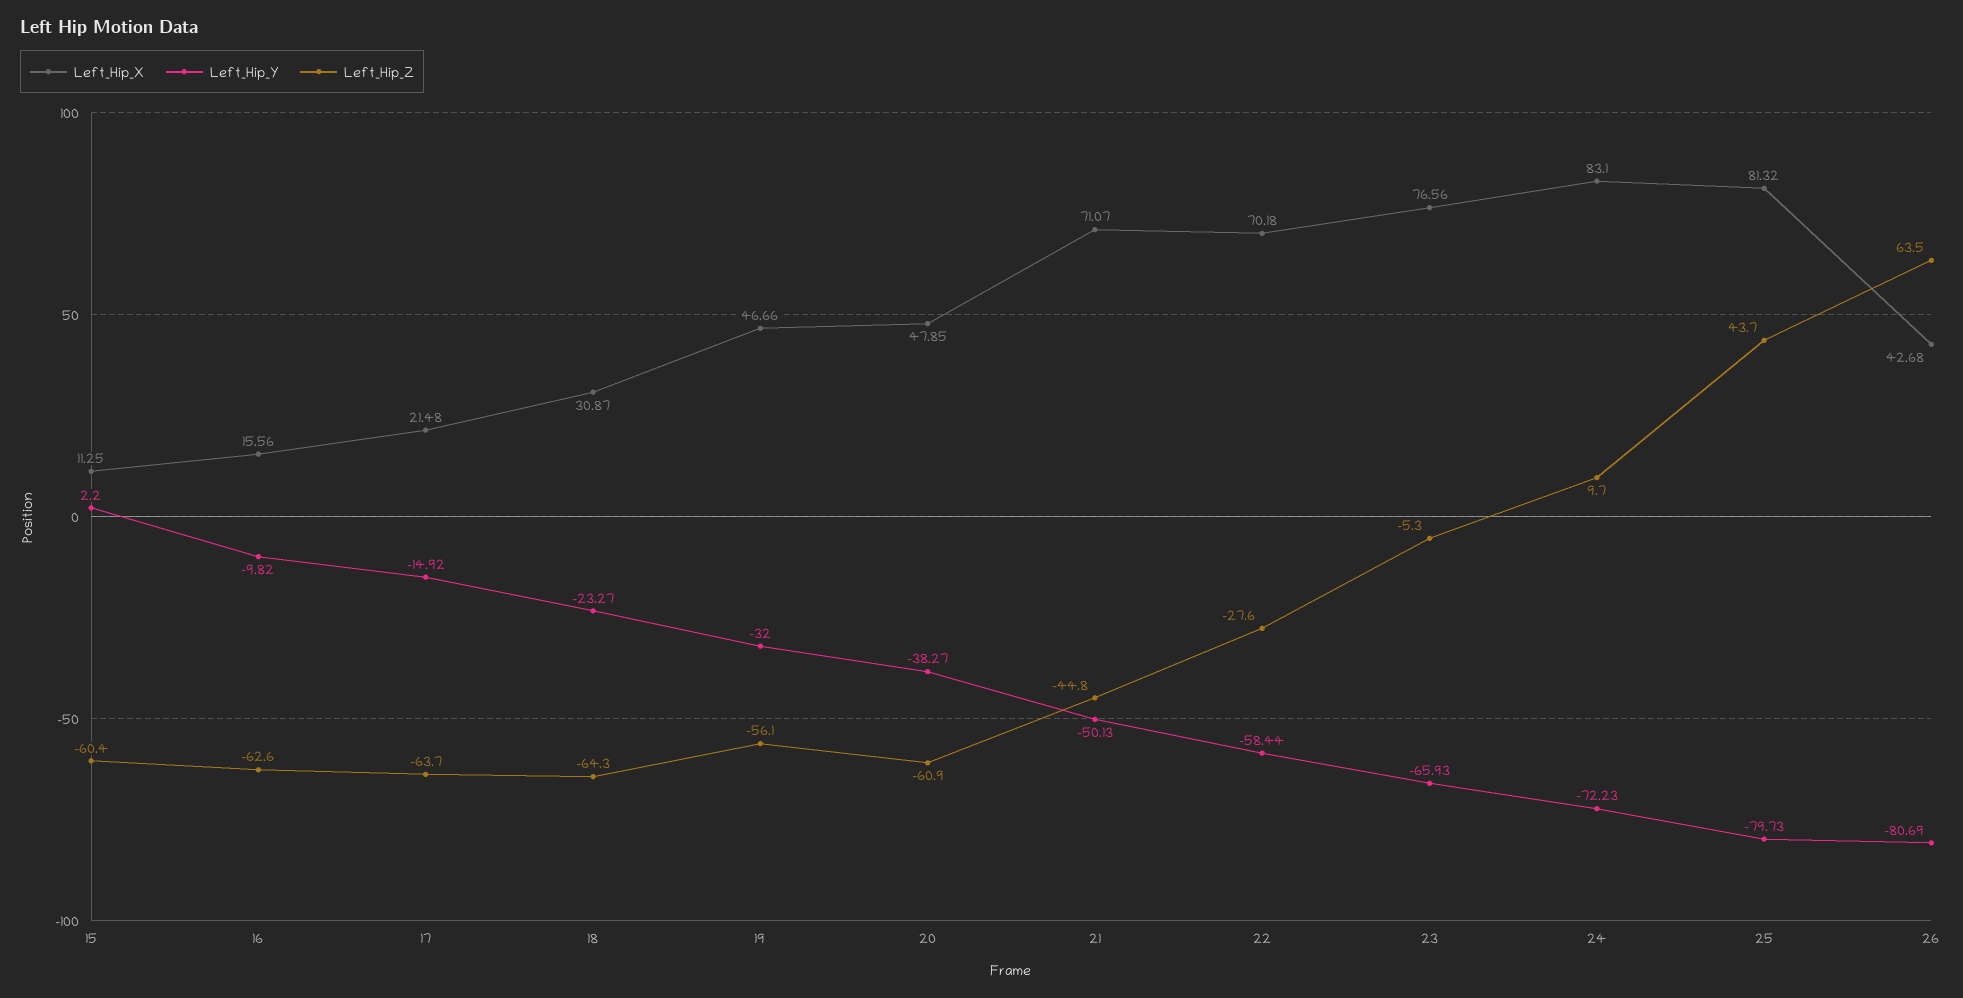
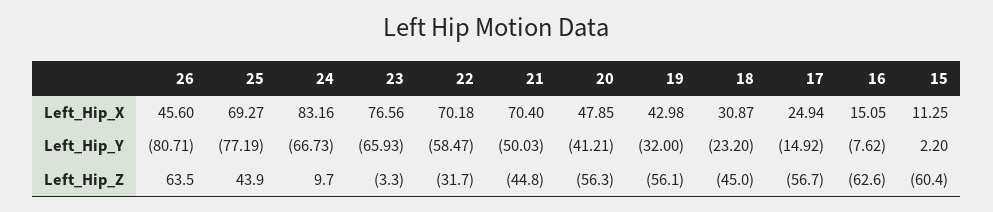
  {
    "Left_Hip_X": {
      "15": 11.25,
-     "16": 15.56,
+     "16": 15.05,
-     "17": 21.48,
+     "17": 24.94,
      "18": 30.87,
-     "19": 46.66,
+     "19": 42.98,
      "20": 47.85,
-     "21": 71.07,
+     "21": 70.4,
      "22": 70.18,
      "23": 76.56,
-     "24": 83.1,
+     "24": 83.16,
-     "25": 81.32,
+     "25": 69.27,
-     "26": 42.68
+     "26": 45.6
    },
    "Left_Hip_Y": {
      "15": 2.2,
-     "16": -9.82,
+     "16": -7.62,
      "17": -14.92,
-     "18": -23.27,
+     "18": -23.2,
      "19": -32,
-     "20": -38.27,
+     "20": -41.21,
-     "21": -50.13,
+     "21": -50.03,
-     "22": -58.44,
+     "22": -58.47,
      "23": -65.93,
-     "24": -72.23,
+     "24": -66.73,
-     "25": -79.73,
+     "25": -77.19,
-     "26": -80.69
+     "26": -80.71
    },
    "Left_Hip_Z": {
      "15": -60.4,
      "16": -62.6,
-     "17": -63.7,
+     "17": -56.7,
-     "18": -64.3,
+     "18": -45,
      "19": -56.1,
-     "20": -60.9,
+     "20": -56.3,
      "21": -44.8,
-     "22": -27.6,
+     "22": -31.7,
-     "23": -5.3,
+     "23": -3.3,
      "24": 9.7,
-     "25": 43.7,
+     "25": 43.9,
      "26": 63.5
    }
  }

